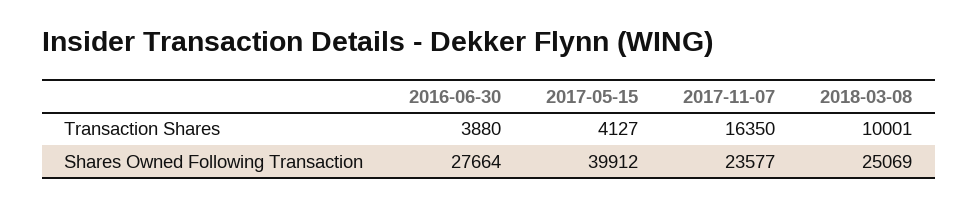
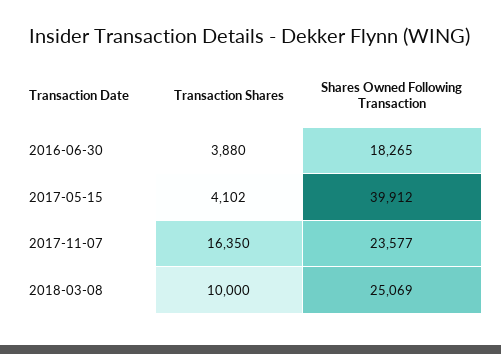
  {
    "2016-06-30": {
      "Transaction Shares": 3880,
-     "Shares Owned Following Transaction": 27664
+     "Shares Owned Following Transaction": 18265
    },
    "2017-05-15": {
-     "Transaction Shares": 4127,
+     "Transaction Shares": 4102,
      "Shares Owned Following Transaction": 39912
    },
    "2017-11-07": {
      "Transaction Shares": 16350,
      "Shares Owned Following Transaction": 23577
    },
    "2018-03-08": {
-     "Transaction Shares": 10001,
+     "Transaction Shares": 10000,
      "Shares Owned Following Transaction": 25069
    }
  }

